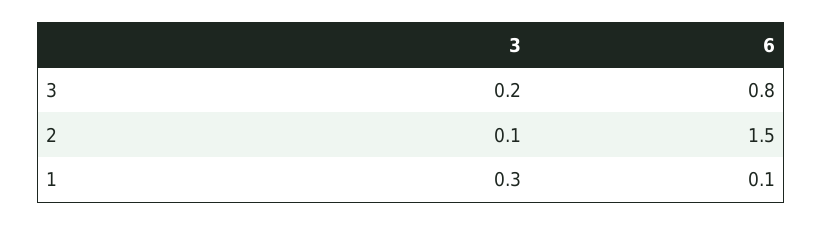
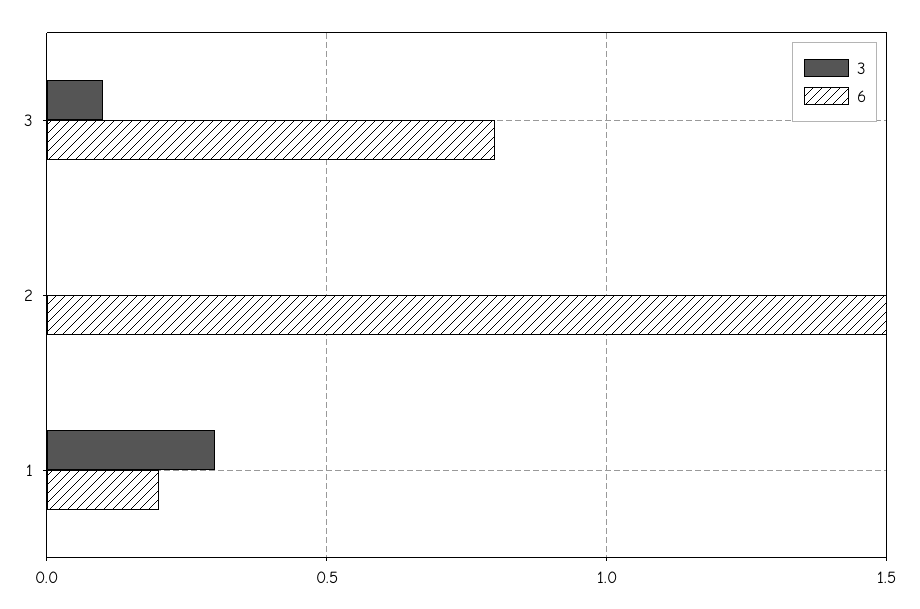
  {
    "3": {
-     "3": 0.2,
+     "3": 0.1,
-     "2": 0.1,
+     "2": 0,
      "1": 0.3
    },
    "6": {
      "3": 0.8,
      "2": 1.5,
-     "1": 0.1
+     "1": 0.2
    }
  }

